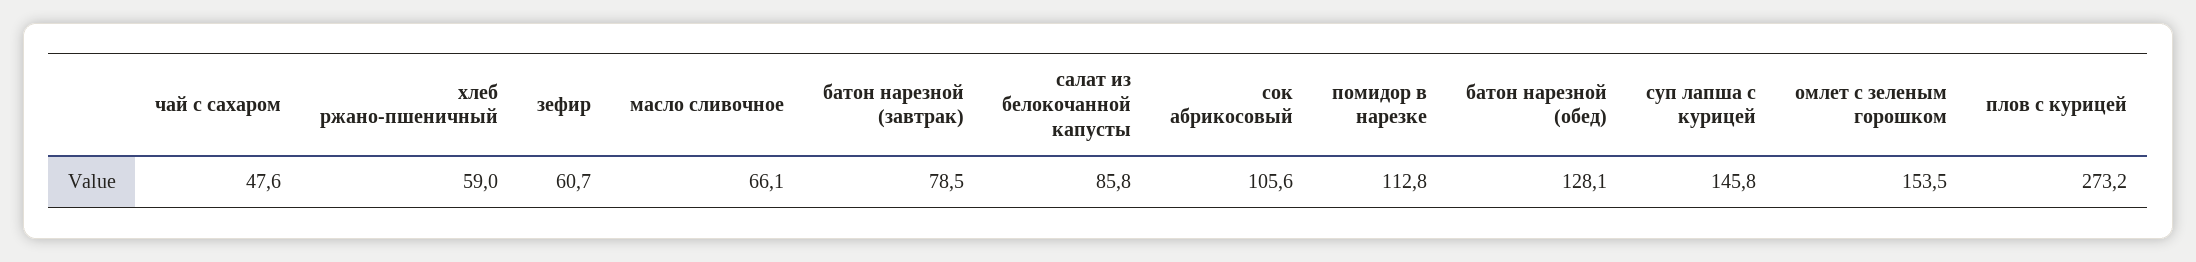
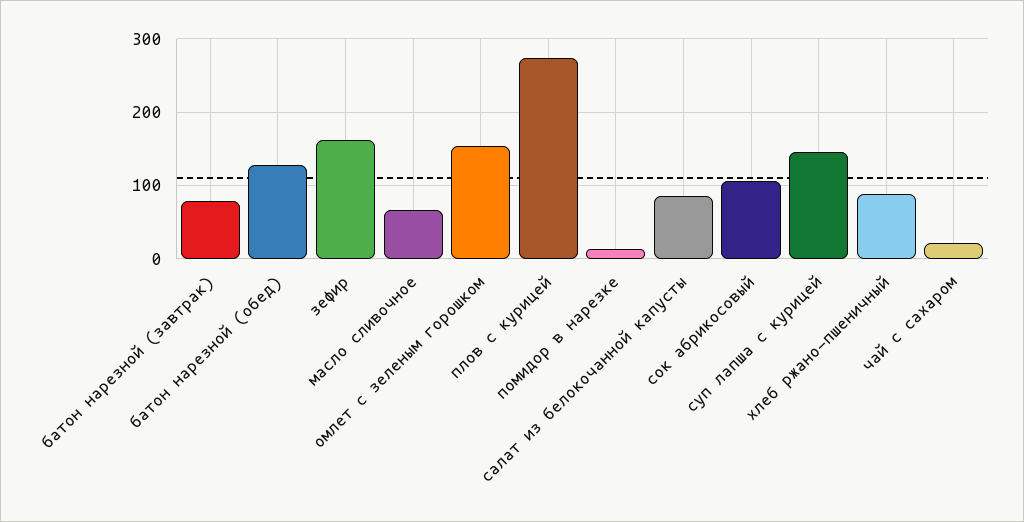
  {
-   "чай с сахаром": 47.6,
+   "чай с сахаром": 20,
-   "хлеб ржано-пшеничный": 59,
+   "хлеб ржано-пшеничный": 90,
-   "зефир": 60.7,
+   "зефир": 160,
    "масло сливочное": 66.1,
    "батон нарезной (завтрак)": 78.5,
    "салат из белокочанной капусты": 85.8,
    "сок абрикосовый": 105.6,
-   "помидор в нарезке": 112.8,
+   "помидор в нарезке": 10,
    "батон нарезной (обед)": 128.1,
    "суп лапша с курицей": 145.8,
    "омлет с зеленым горошком": 153.5,
    "плов с курицей": 273.2
  }

